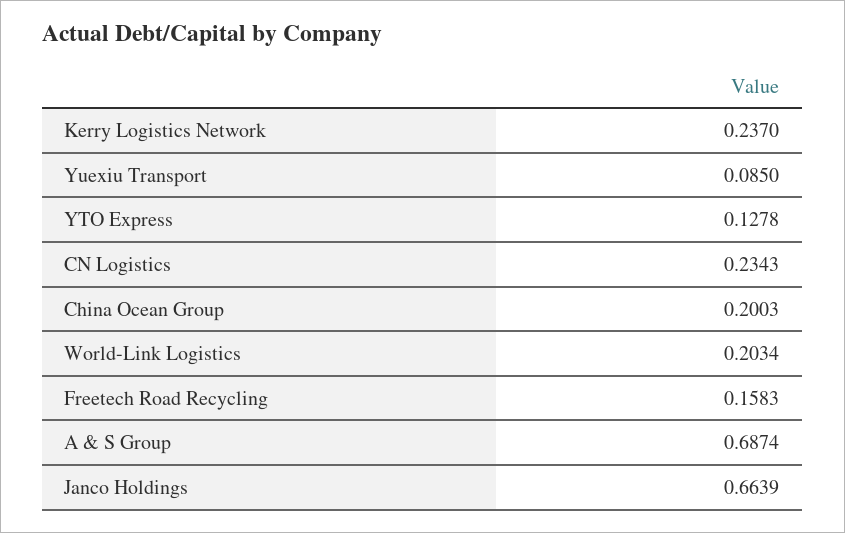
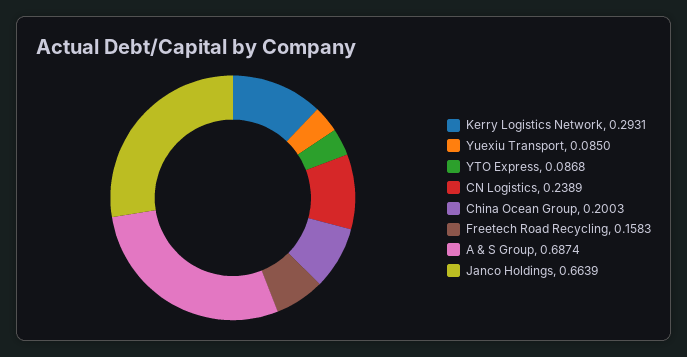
  {
-   "Kerry Logistics Network": 0.237,
+   "Kerry Logistics Network": 0.2931,
    "Yuexiu Transport": 0.085,
-   "YTO Express": 0.1278,
+   "YTO Express": 0.0868,
-   "CN Logistics": 0.2343,
+   "CN Logistics": 0.2389,
    "China Ocean Group": 0.2003,
-   "World-Link Logistics": 0.2034,
    "Freetech Road Recycling": 0.1583,
    "A & S Group": 0.6874,
    "Janco Holdings": 0.6639
  }

